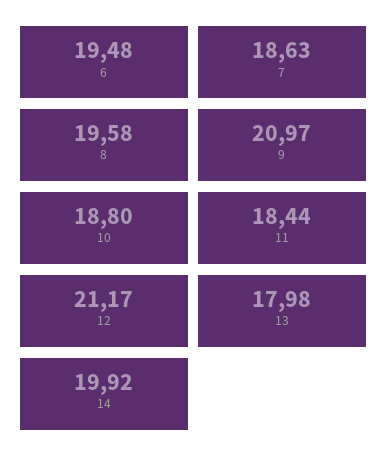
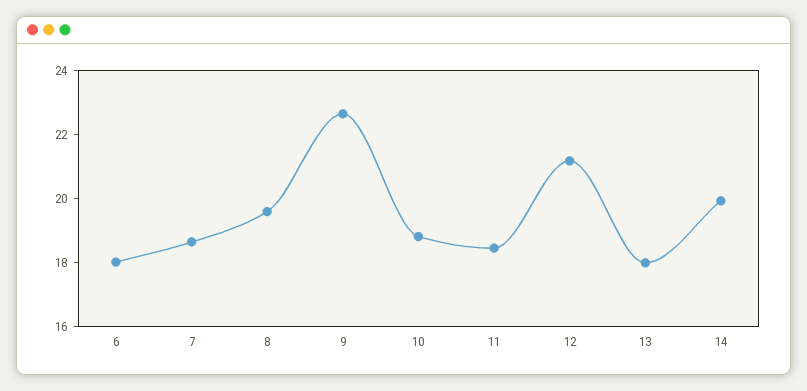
  {
-   "6": 19.48,
+   "6": 18,
    "7": 18.63,
    "8": 19.58,
-   "9": 20.97,
+   "9": 22.5,
    "10": 18.8,
    "11": 18.44,
    "12": 21.17,
    "13": 17.98,
    "14": 19.92
  }

